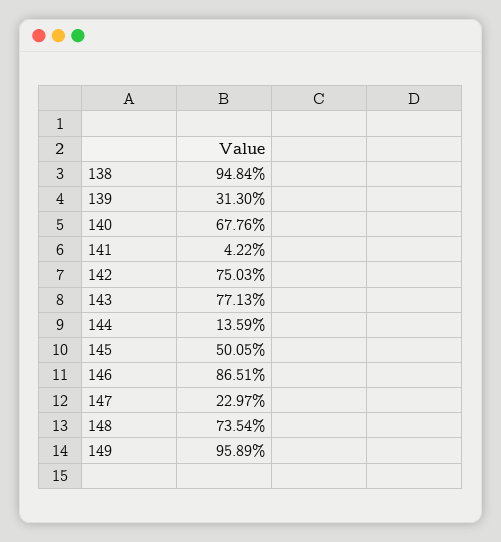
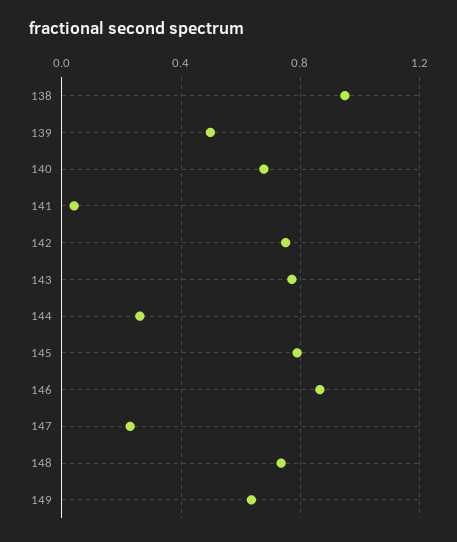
  {
    "138": 0.9484,
-   "139": 0.313,
+   "139": 0.5,
    "140": 0.6776,
    "141": 0.0422,
    "142": 0.7503,
    "143": 0.7713,
-   "144": 0.1359,
+   "144": 0.25,
-   "145": 0.5005,
+   "145": 0.8,
    "146": 0.8651,
    "147": 0.2297,
    "148": 0.7354,
-   "149": 0.9589
+   "149": 0.65
  }

